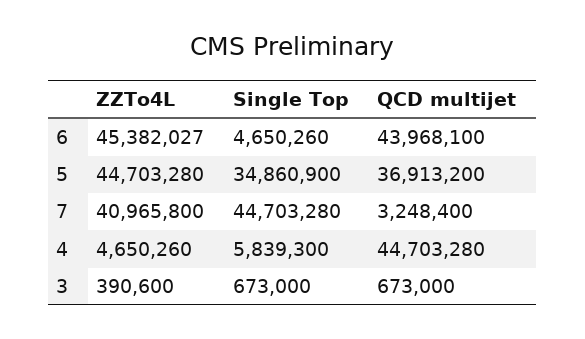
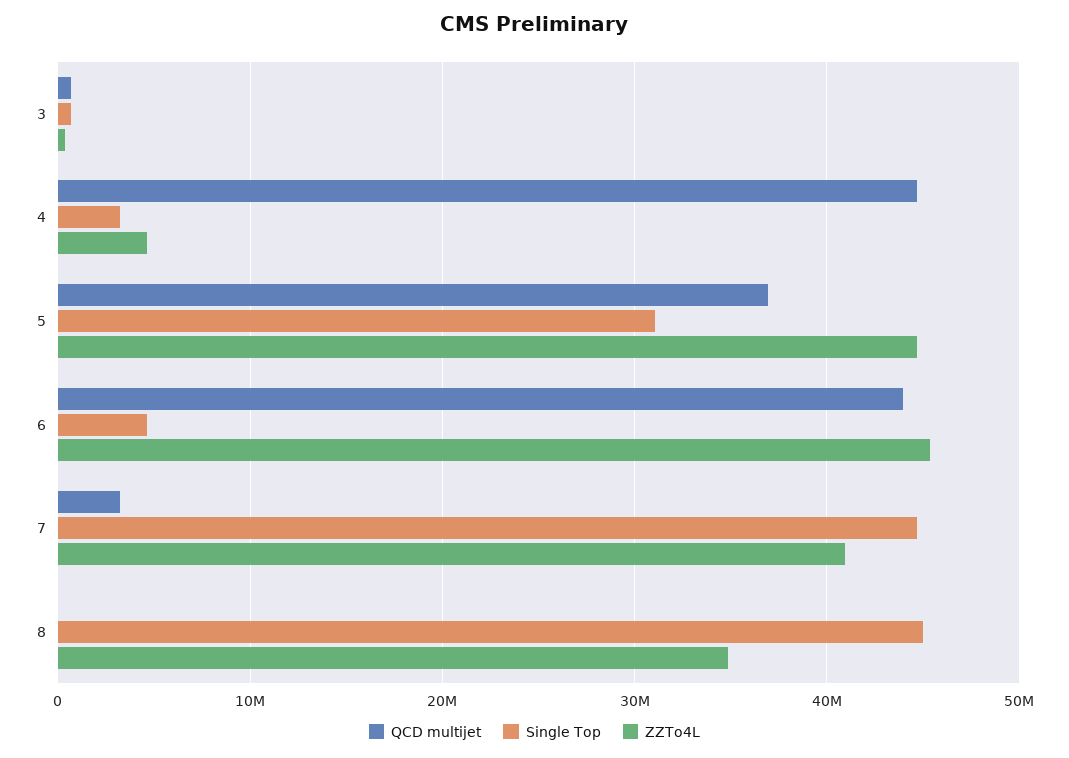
  {
    "ZZTo4L": {
      "6": 45382027,
      "5": 44703280,
      "7": 40965800,
      "4": 4650260,
-     "3": 390600
+     "3": 390600,
+     "8": 35000000
    },
    "Single Top": {
      "6": 4650260,
-     "5": 34860900,
+     "5": 31000000,
      "7": 44703280,
-     "4": 5839300,
+     "4": 3000000,
-     "3": 673000
+     "3": 673000,
+     "8": 45000000
    },
    "QCD multijet": {
      "6": 43968100,
      "5": 36913200,
      "7": 3248400,
      "4": 44703280,
-     "3": 673000
+     "3": 673000,
+     "8": 0
    }
  }

